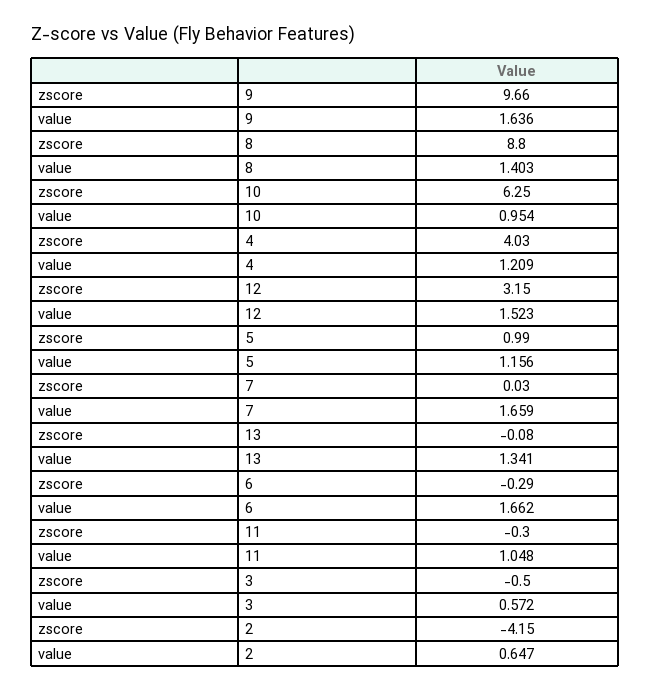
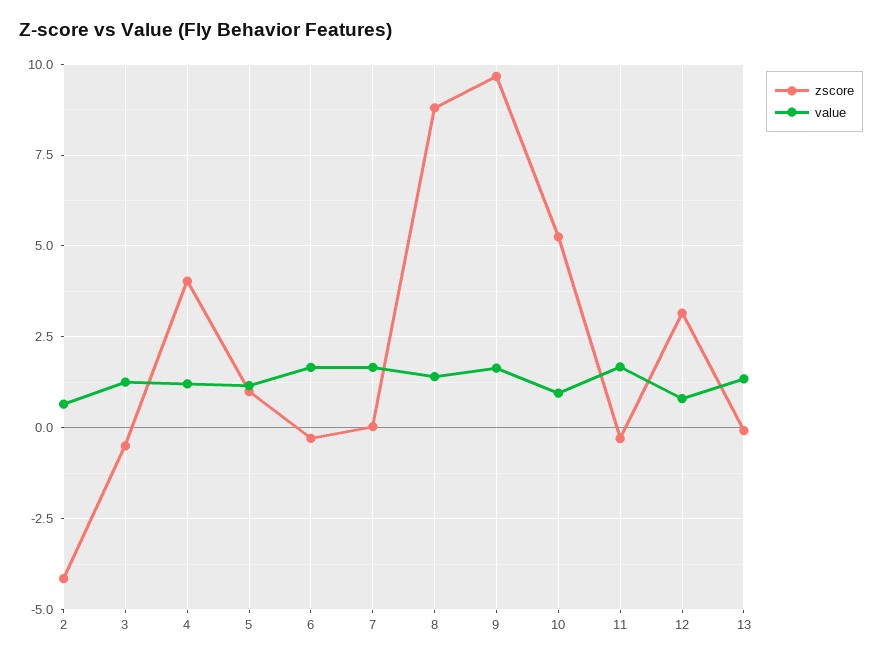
  {
    "zscore": {
      "9": 9.66,
      "8": 8.8,
-     "10": 6.25,
+     "10": 5.25,
      "4": 4.03,
      "12": 3.15,
      "5": 0.99,
      "7": 0.03,
      "13": -0.08,
      "6": -0.29,
      "11": -0.3,
      "3": -0.5,
      "2": -4.15
    },
    "value": {
      "9": 1.636,
      "8": 1.403,
      "10": 0.954,
      "4": 1.209,
-     "12": 1.523,
+     "12": 0.75,
      "5": 1.156,
      "7": 1.659,
      "13": 1.341,
      "6": 1.662,
-     "11": 1.048,
+     "11": 1.75,
-     "3": 0.572,
+     "3": 1.25,
      "2": 0.647
    }
  }

